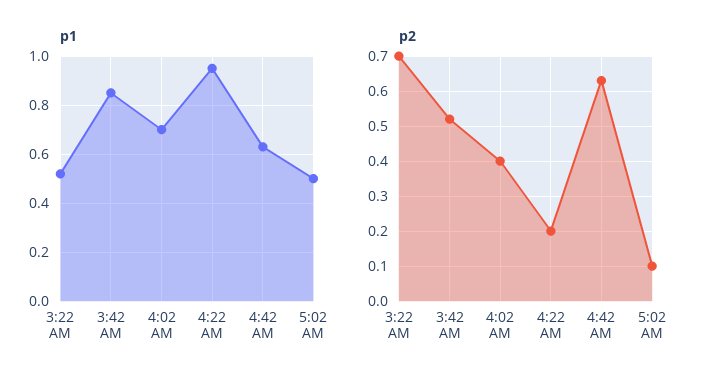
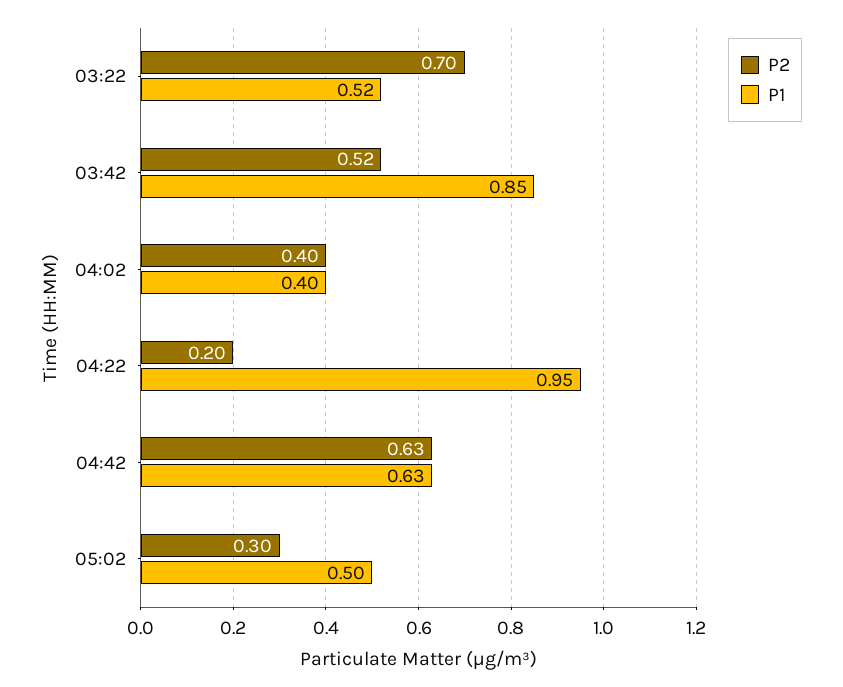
  {
    "p1": {
      "3:22 AM": 0.52,
      "3:42 AM": 0.85,
-     "4:02 AM": 0.7,
+     "4:02 AM": 0.4,
      "4:22 AM": 0.95,
      "4:42 AM": 0.63,
      "5:02 AM": 0.5
    },
    "p2": {
      "3:22 AM": 0.7,
      "3:42 AM": 0.52,
      "4:02 AM": 0.4,
      "4:22 AM": 0.2,
      "4:42 AM": 0.63,
-     "5:02 AM": 0.1
+     "5:02 AM": 0.3
    }
  }

